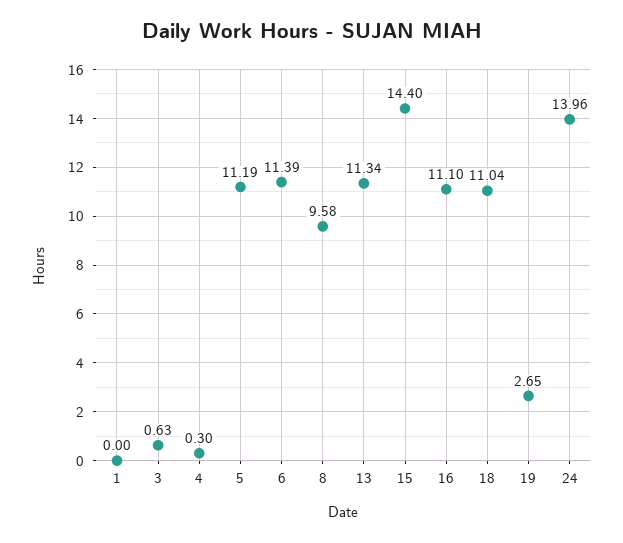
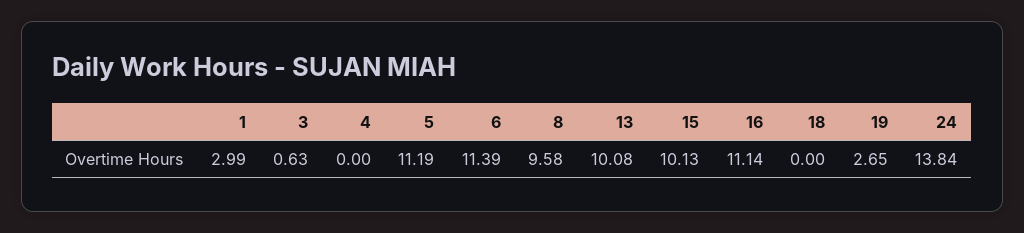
  {
-   "1": 0,
+   "1": 2.99,
    "3": 0.63,
-   "4": 0.3,
+   "4": 0,
    "5": 11.19,
    "6": 11.39,
    "8": 9.58,
-   "13": 11.34,
+   "13": 10.08,
-   "15": 14.4,
+   "15": 10.13,
-   "16": 11.1,
+   "16": 11.14,
-   "18": 11.04,
+   "18": 0,
    "19": 2.65,
-   "24": 13.96
+   "24": 13.84
  }

